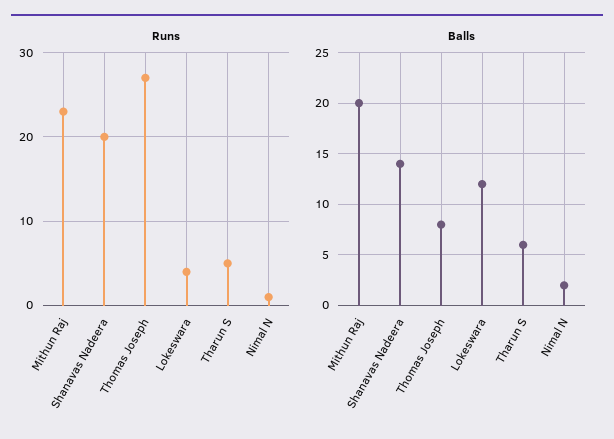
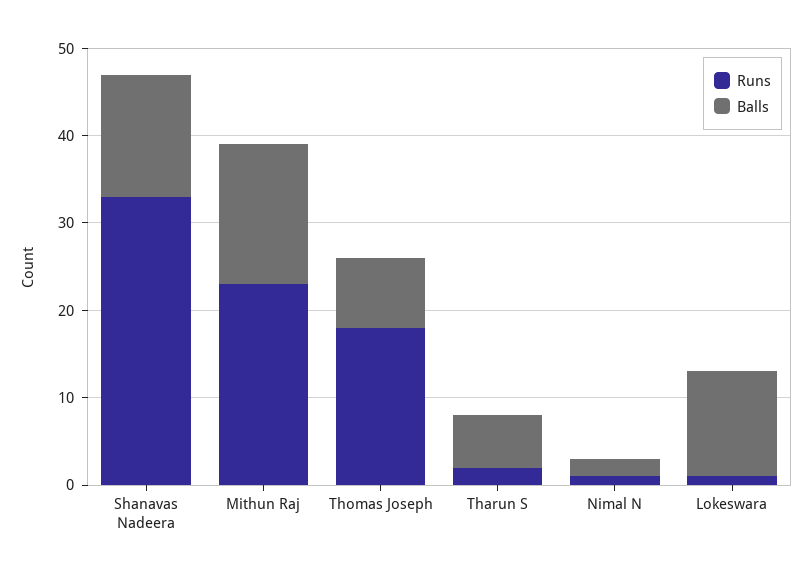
  {
    "Runs": {
      "Mithun Raj": 23,
-     "Shanavas Nadeera": 20,
+     "Shanavas Nadeera": 33,
-     "Thomas Joseph": 27,
+     "Thomas Joseph": 18,
-     "Lokeswara": 4,
+     "Lokeswara": 1,
-     "Tharun S": 5,
+     "Tharun S": 2,
      "Nimal N": 1
    },
    "Balls": {
-     "Mithun Raj": 20,
+     "Mithun Raj": 16,
      "Shanavas Nadeera": 14,
      "Thomas Joseph": 8,
      "Lokeswara": 12,
      "Tharun S": 6,
      "Nimal N": 2
    }
  }

